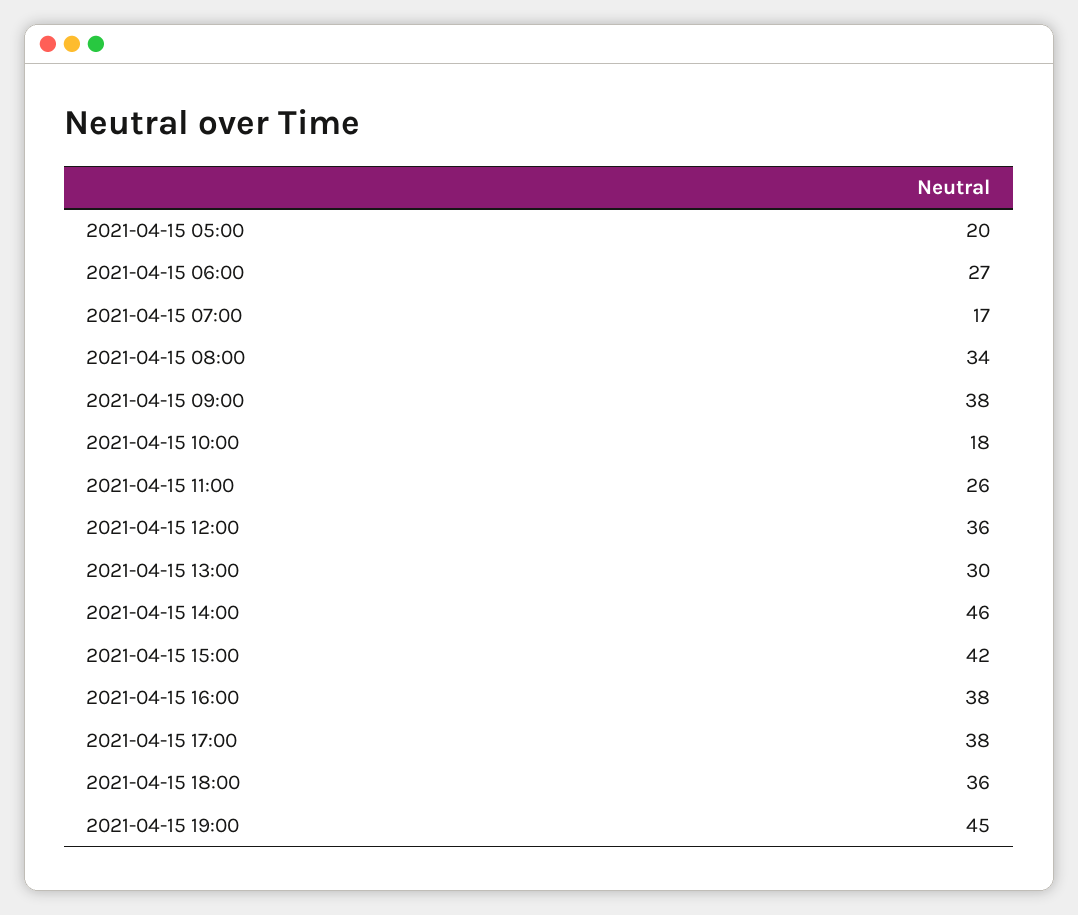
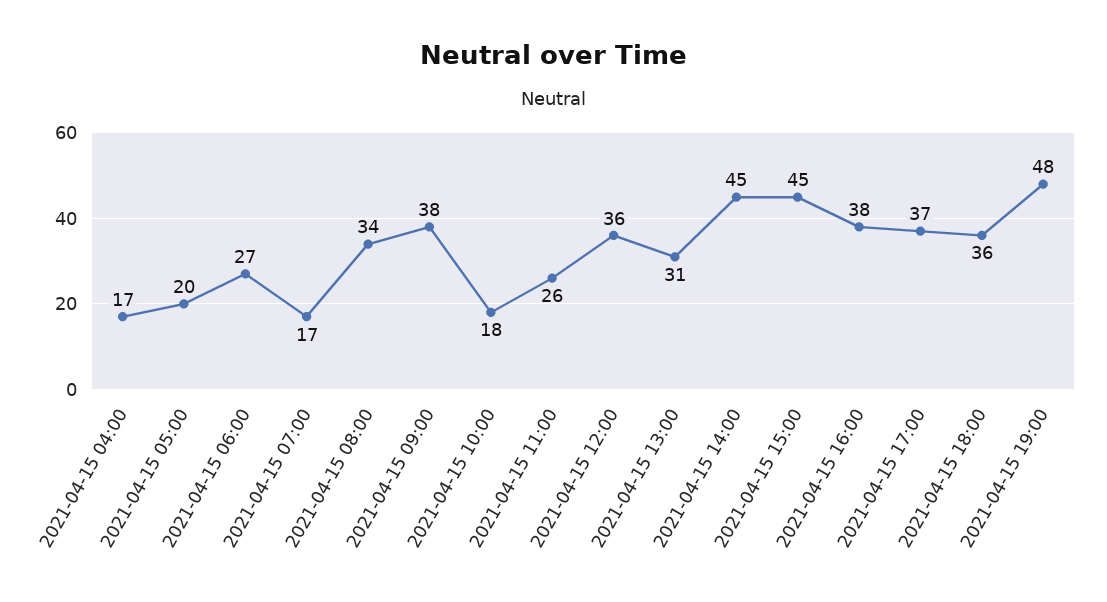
  {
    "2021-04-15 05:00": 20,
    "2021-04-15 06:00": 27,
    "2021-04-15 07:00": 17,
    "2021-04-15 08:00": 34,
    "2021-04-15 09:00": 38,
    "2021-04-15 10:00": 18,
    "2021-04-15 11:00": 26,
    "2021-04-15 12:00": 36,
-   "2021-04-15 13:00": 30,
+   "2021-04-15 13:00": 31,
-   "2021-04-15 14:00": 46,
+   "2021-04-15 14:00": 45,
-   "2021-04-15 15:00": 42,
+   "2021-04-15 15:00": 45,
    "2021-04-15 16:00": 38,
-   "2021-04-15 17:00": 38,
+   "2021-04-15 17:00": 37,
    "2021-04-15 18:00": 36,
-   "2021-04-15 19:00": 45
+   "2021-04-15 19:00": 48,
+   "2021-04-15 04:00": 17
  }

